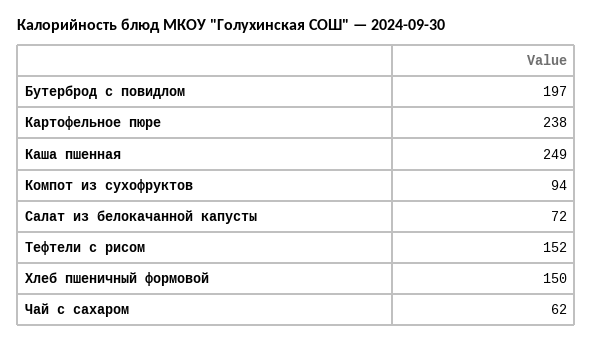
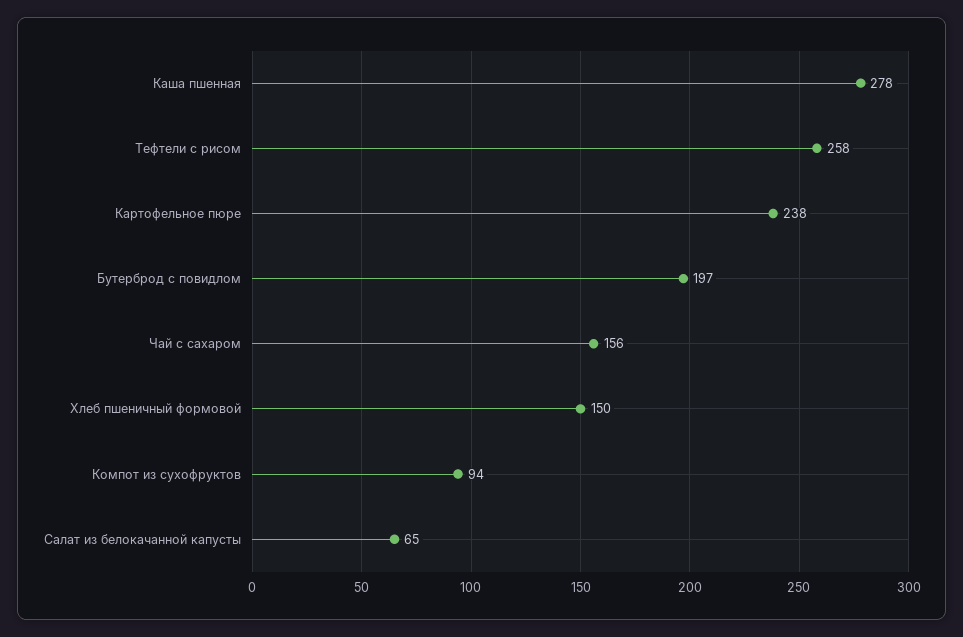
  {
    "Бутерброд с повидлом": 197,
    "Картофельное пюре": 238,
-   "Каша пшенная": 249,
+   "Каша пшенная": 278,
    "Компот из сухофруктов": 94,
-   "Салат из белокачанной капусты": 72,
+   "Салат из белокачанной капусты": 65,
-   "Тефтели с рисом": 152,
+   "Тефтели с рисом": 258,
    "Хлеб пшеничный формовой": 150,
-   "Чай с сахаром": 62
+   "Чай с сахаром": 156
  }

